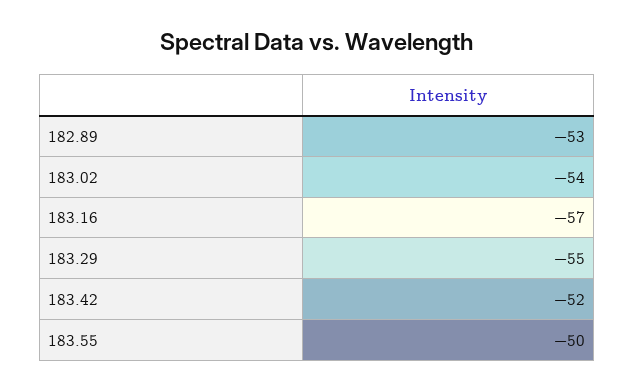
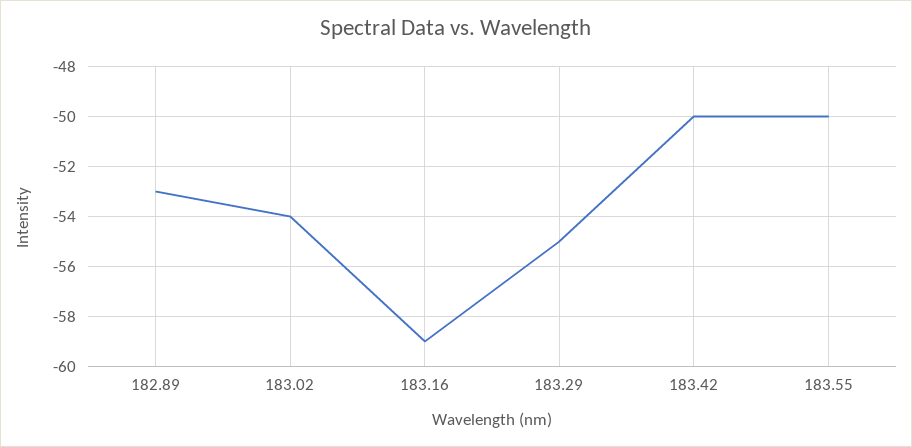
  {
    "182.89": -53,
    "183.02": -54,
-   "183.16": -57,
+   "183.16": -59,
    "183.29": -55,
-   "183.42": -52,
+   "183.42": -50,
    "183.55": -50
  }

